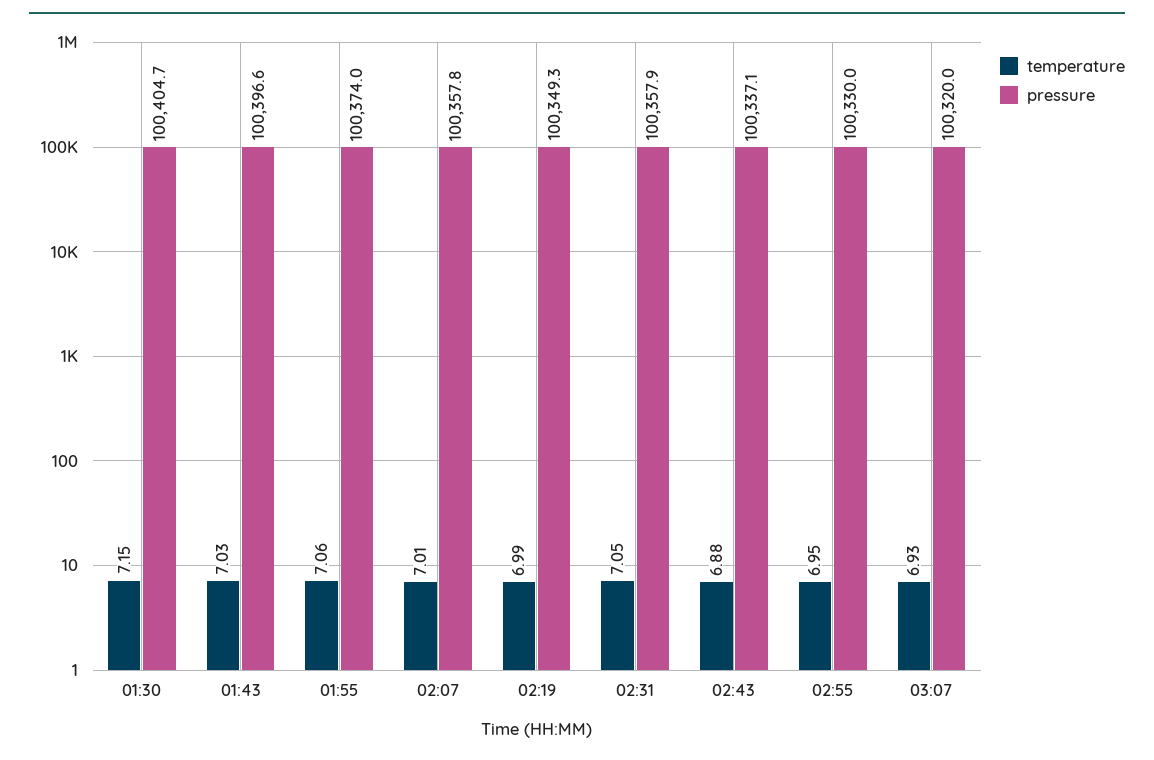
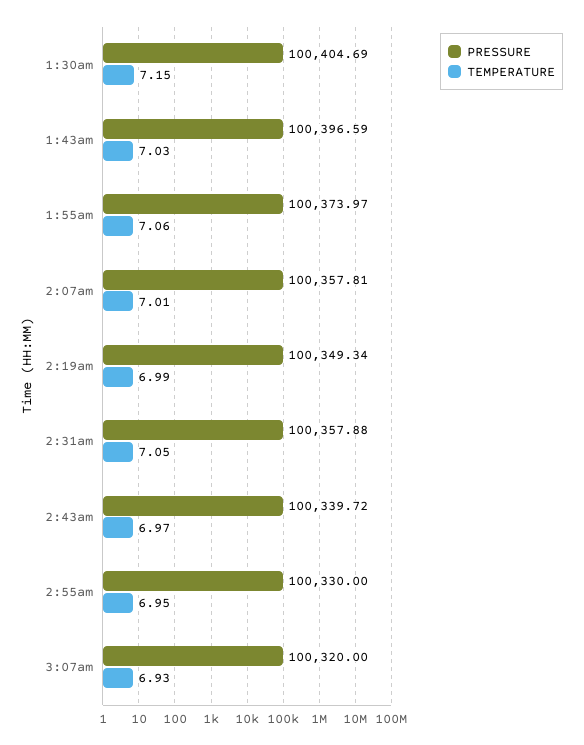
  {
    "temperature": {
      "01:30": 7.15,
      "01:43": 7.03,
      "01:55": 7.06,
      "02:07": 7.01,
      "02:19": 6.99,
      "02:31": 7.05,
-     "02:43": 6.88,
+     "02:43": 6.97,
      "02:55": 6.95,
      "03:07": 6.93
    },
    "pressure": {
      "01:30": 100404.69,
      "01:43": 100396.59,
      "01:55": 100373.97,
      "02:07": 100357.81,
      "02:19": 100349.34,
      "02:31": 100357.88,
-     "02:43": 100337.1,
+     "02:43": 100339.72,
      "02:55": 100330,
      "03:07": 100320
    }
  }

